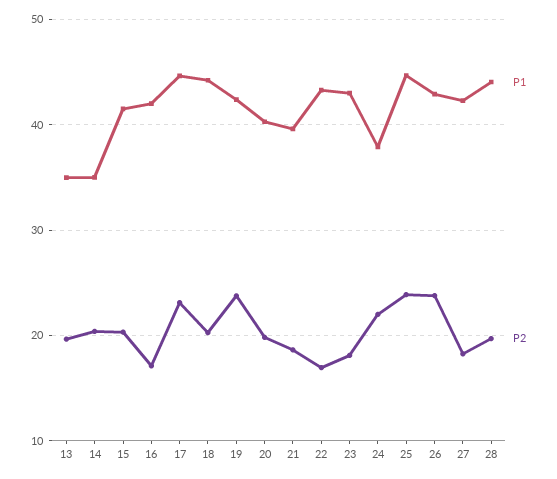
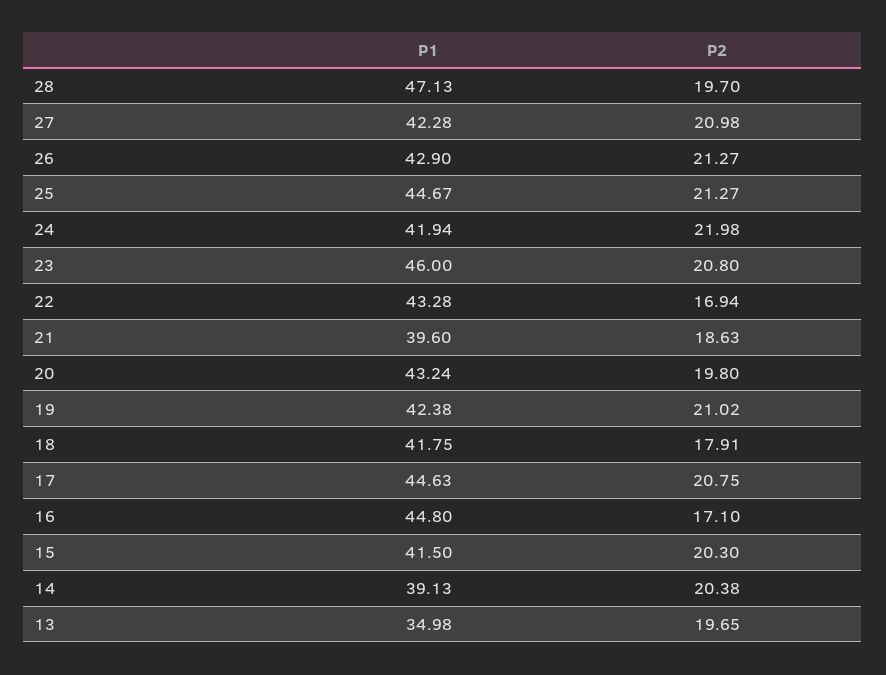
  {
    "P1": {
      "13": 34.98,
-     "14": 35,
+     "14": 39.13,
      "15": 41.5,
-     "16": 42,
+     "16": 44.8,
      "17": 44.63,
-     "18": 44,
+     "18": 41.75,
      "19": 42.38,
-     "20": 40,
+     "20": 43.24,
      "21": 39.6,
      "22": 43.28,
-     "23": 43,
+     "23": 46,
-     "24": 38,
+     "24": 41.94,
      "25": 44.67,
      "26": 42.9,
      "27": 42.28,
-     "28": 44
+     "28": 47.13
    },
    "P2": {
      "13": 19.65,
      "14": 20.38,
      "15": 20.3,
      "16": 17.1,
-     "17": 23,
+     "17": 20.75,
-     "18": 20,
+     "18": 17.91,
-     "19": 24,
+     "19": 21.02,
      "20": 19.8,
      "21": 18.63,
      "22": 16.94,
-     "23": 18,
+     "23": 20.8,
      "24": 21.98,
-     "25": 24,
+     "25": 21.27,
-     "26": 24,
+     "26": 21.27,
-     "27": 18,
+     "27": 20.98,
      "28": 19.7
    }
  }

